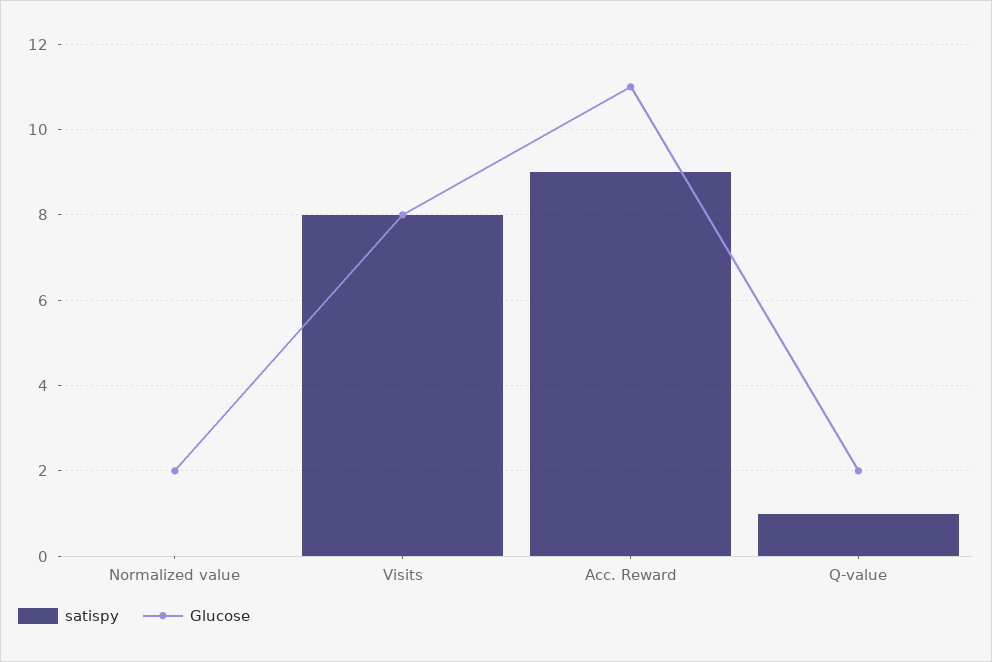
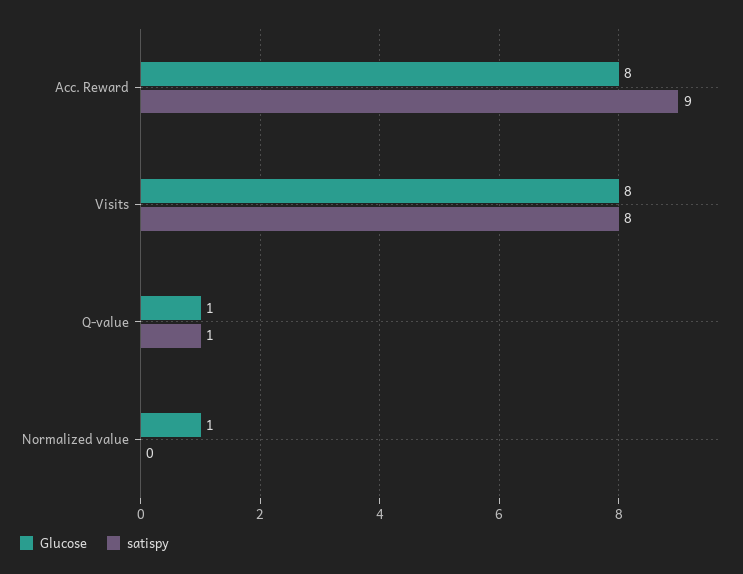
  {
    "satispy": {
      "Normalized value": 0,
      "Visits": 8,
      "Acc. Reward": 9,
      "Q-value": 1
    },
    "Glucose": {
-     "Normalized value": 2,
+     "Normalized value": 1,
      "Visits": 8,
-     "Acc. Reward": 11,
+     "Acc. Reward": 8,
-     "Q-value": 2
+     "Q-value": 1
    }
  }

